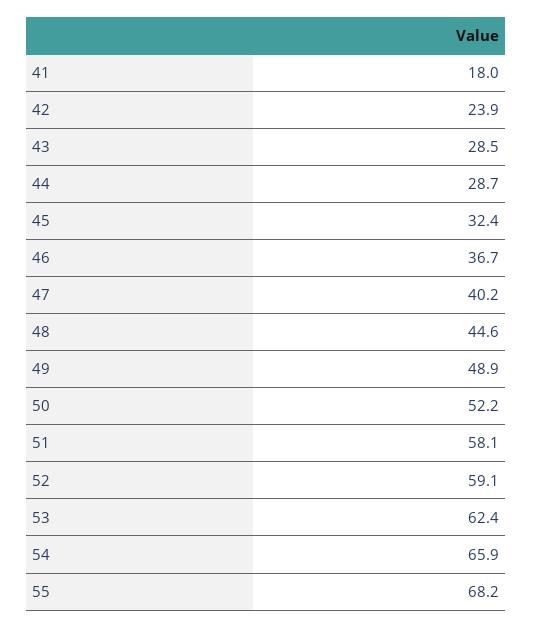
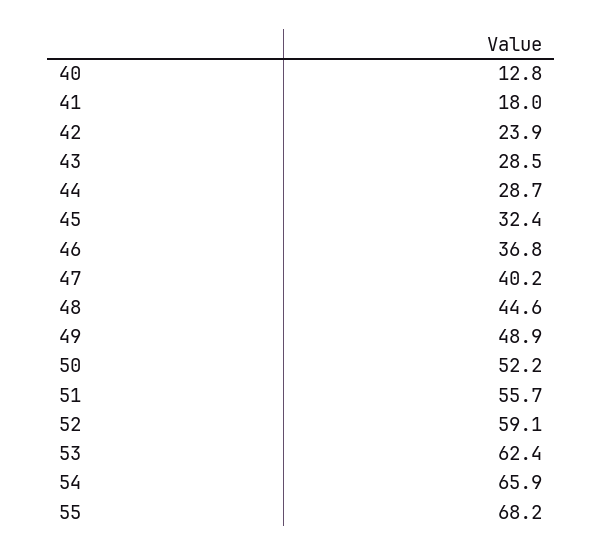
  {
    "41": 18,
    "42": 23.9,
    "43": 28.5,
    "44": 28.7,
    "45": 32.4,
-   "46": 36.7,
+   "46": 36.8,
    "47": 40.2,
    "48": 44.6,
    "49": 48.9,
    "50": 52.2,
-   "51": 58.1,
+   "51": 55.7,
    "52": 59.1,
    "53": 62.4,
    "54": 65.9,
-   "55": 68.2
+   "55": 68.2,
+   "40": 12.8
  }

